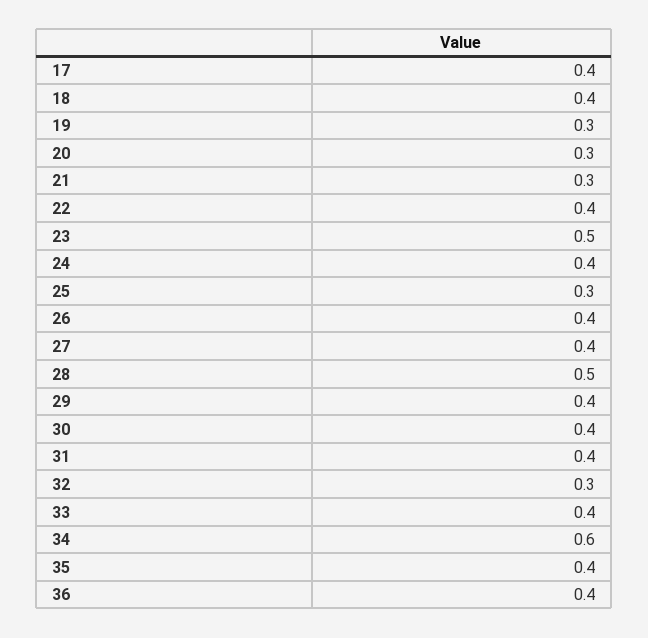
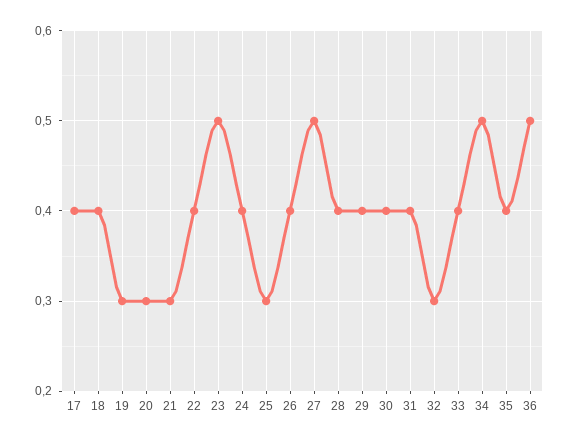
  {
    "17": 0.4,
    "18": 0.4,
    "19": 0.3,
    "20": 0.3,
    "21": 0.3,
    "22": 0.4,
    "23": 0.5,
    "24": 0.4,
    "25": 0.3,
    "26": 0.4,
-   "27": 0.4,
+   "27": 0.5,
-   "28": 0.5,
+   "28": 0.4,
    "29": 0.4,
    "30": 0.4,
    "31": 0.4,
    "32": 0.3,
    "33": 0.4,
-   "34": 0.6,
+   "34": 0.5,
    "35": 0.4,
-   "36": 0.4
+   "36": 0.5
  }

